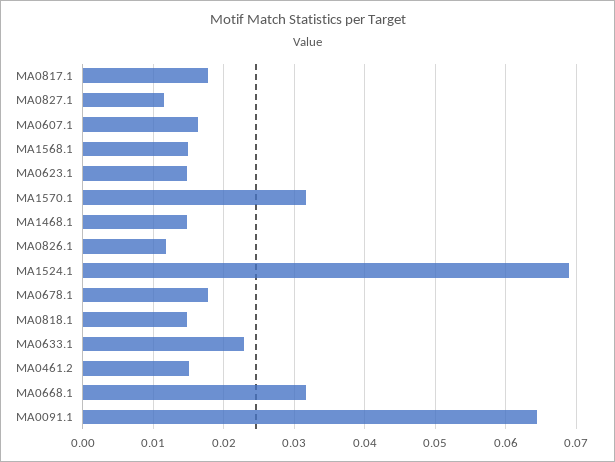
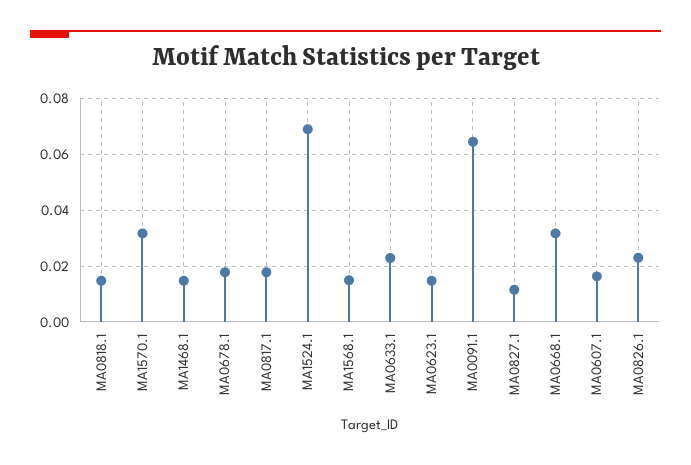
  {
    "MA0817.1": 0.018,
    "MA0827.1": 0.012,
    "MA0607.1": 0.016,
    "MA1568.1": 0.015,
    "MA0623.1": 0.015,
    "MA1570.1": 0.032,
    "MA1468.1": 0.015,
-   "MA0826.1": 0.012,
+   "MA0826.1": 0.0225,
    "MA1524.1": 0.069,
    "MA0678.1": 0.018,
    "MA0818.1": 0.015,
    "MA0633.1": 0.023,
-   "MA0461.2": 0.015,
    "MA0668.1": 0.032,
    "MA0091.1": 0.065
  }

